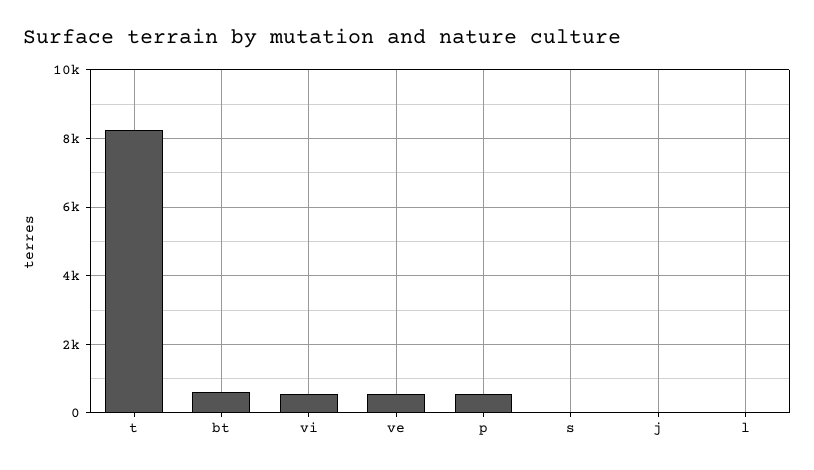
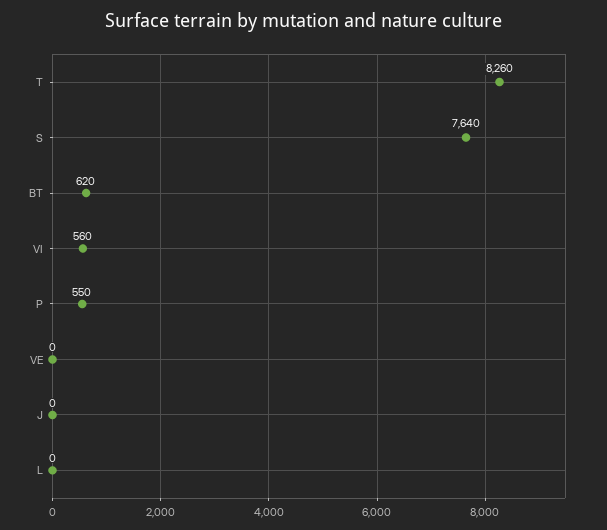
  {
    "t": 8260,
    "bt": 620,
    "vi": 560,
-   "ve": 600,
+   "ve": 0,
    "p": 550,
-   "s": 0,
+   "s": 7640,
    "j": 0,
    "l": 0
  }

